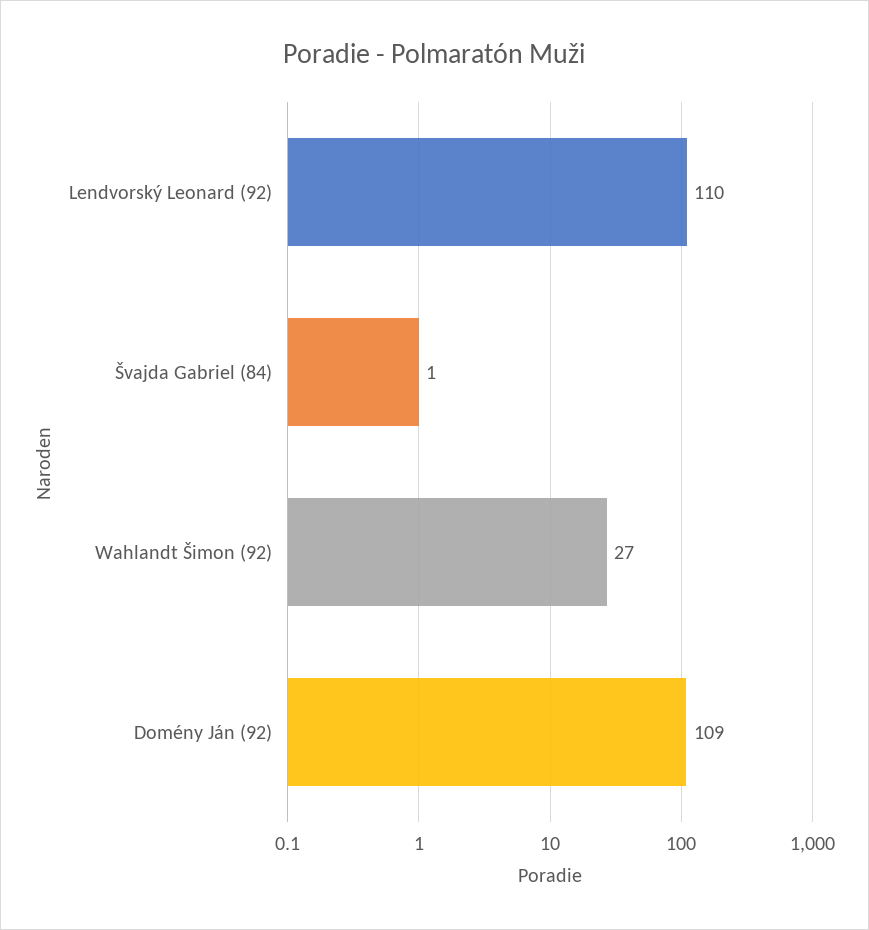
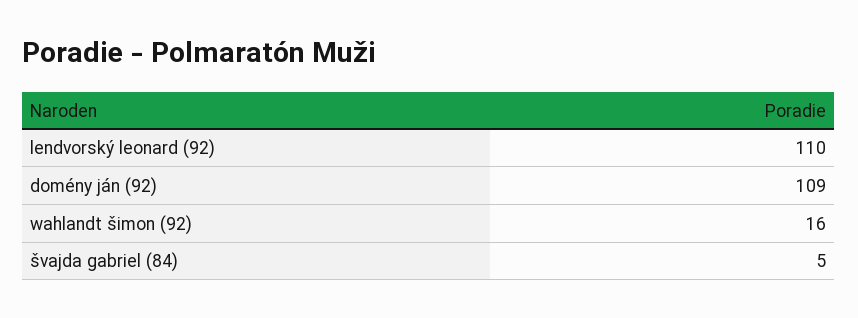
  {
    "Lendvorský Leonard (92)": 110,
-   "Švajda Gabriel (84)": 1,
+   "Švajda Gabriel (84)": 5,
-   "Wahlandt Šimon (92)": 27,
+   "Wahlandt Šimon (92)": 16,
    "Domény Ján (92)": 109
  }

